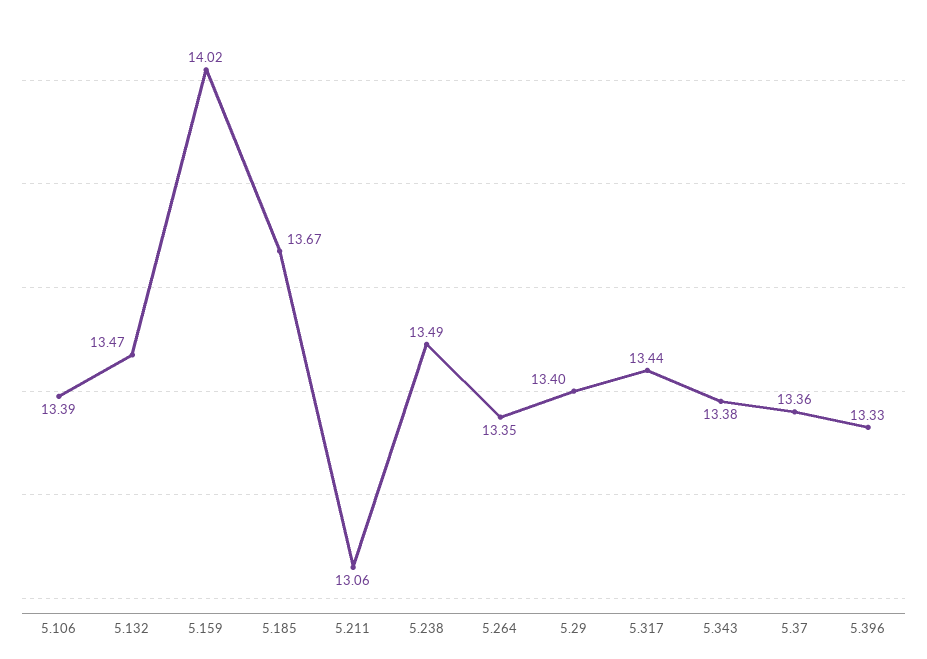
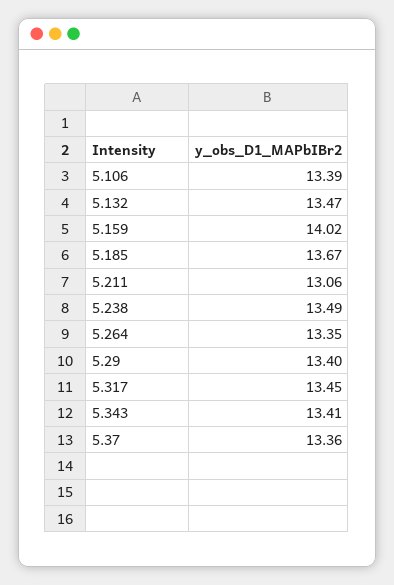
  {
    "5.106": 13.39,
    "5.132": 13.47,
    "5.159": 14.02,
    "5.185": 13.67,
    "5.211": 13.06,
    "5.238": 13.49,
    "5.264": 13.35,
    "5.29": 13.4,
-   "5.317": 13.44,
+   "5.317": 13.45,
-   "5.343": 13.38,
+   "5.343": 13.41,
-   "5.37": 13.36,
+   "5.37": 13.36
-   "5.396": 13.33
  }

